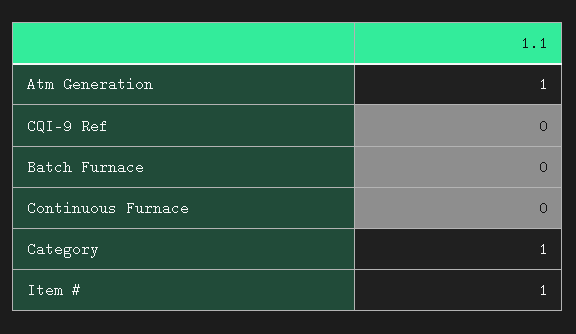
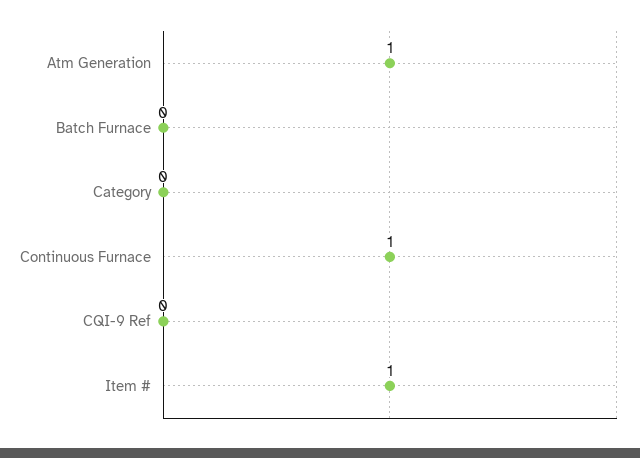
  {
    "Atm Generation": 1,
    "CQI-9 Ref": 0,
    "Batch Furnace": 0,
-   "Continuous Furnace": 0,
+   "Continuous Furnace": 1,
-   "Category": 1,
+   "Category": 0,
    "Item #": 1
  }

